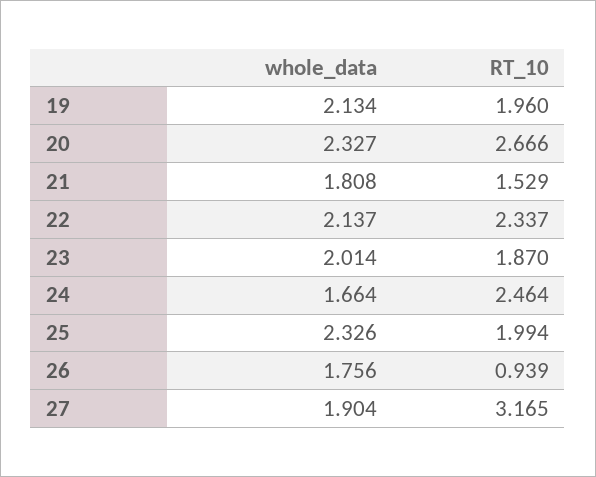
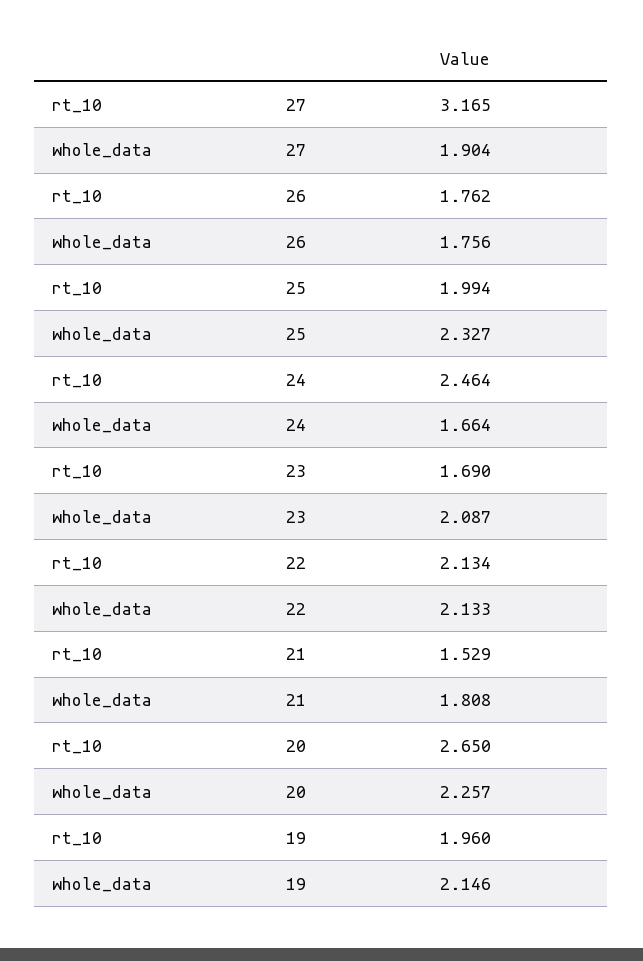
  {
    "whole_data": {
-     "19": 2.134,
+     "19": 2.146,
-     "20": 2.327,
+     "20": 2.257,
      "21": 1.808,
-     "22": 2.137,
+     "22": 2.133,
-     "23": 2.014,
+     "23": 2.087,
      "24": 1.664,
-     "25": 2.326,
+     "25": 2.327,
      "26": 1.756,
      "27": 1.904
    },
    "RT_10": {
      "19": 1.96,
-     "20": 2.666,
+     "20": 2.65,
      "21": 1.529,
-     "22": 2.337,
+     "22": 2.134,
-     "23": 1.87,
+     "23": 1.69,
      "24": 2.464,
      "25": 1.994,
-     "26": 0.939,
+     "26": 1.762,
      "27": 3.165
    }
  }

